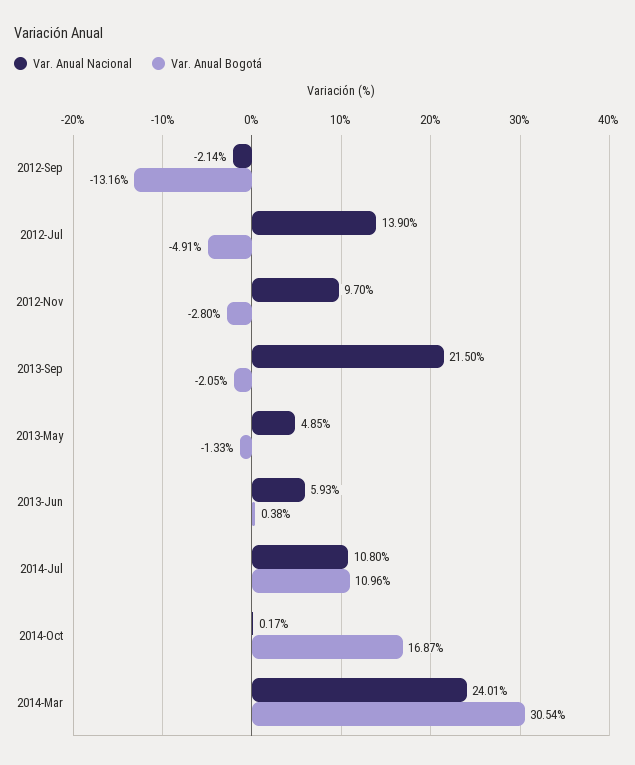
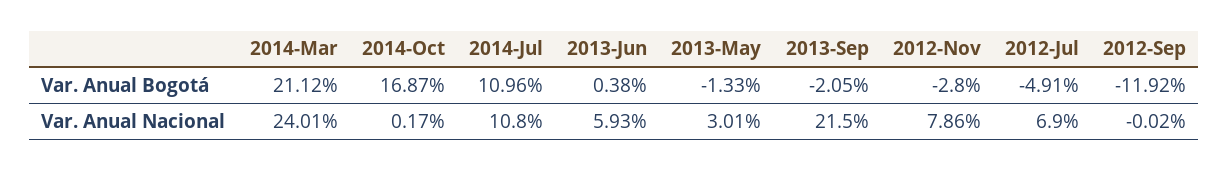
  {
    "Var. Anual Nacional": {
-     "2012-Sep": -2.14,
+     "2012-Sep": -0.02,
-     "2012-Jul": 13.9,
+     "2012-Jul": 6.9,
-     "2012-Nov": 9.7,
+     "2012-Nov": 7.86,
      "2013-Sep": 21.5,
-     "2013-May": 4.85,
+     "2013-May": 3.01,
      "2013-Jun": 5.93,
      "2014-Jul": 10.8,
      "2014-Oct": 0.17,
      "2014-Mar": 24.01
    },
    "Var. Anual Bogotá": {
-     "2012-Sep": -13.16,
+     "2012-Sep": -11.92,
      "2012-Jul": -4.91,
      "2012-Nov": -2.8,
      "2013-Sep": -2.05,
      "2013-May": -1.33,
      "2013-Jun": 0.38,
      "2014-Jul": 10.96,
      "2014-Oct": 16.87,
-     "2014-Mar": 30.54
+     "2014-Mar": 21.12
    }
  }

